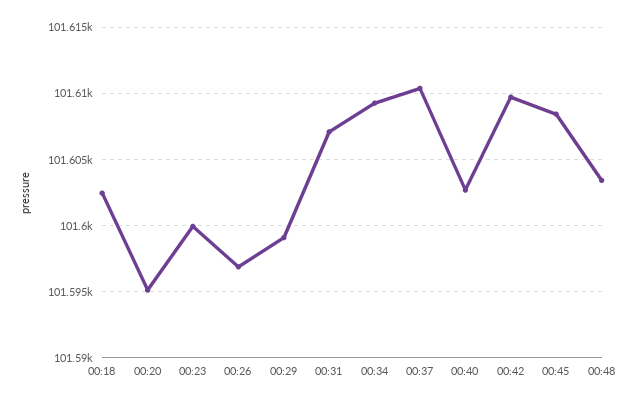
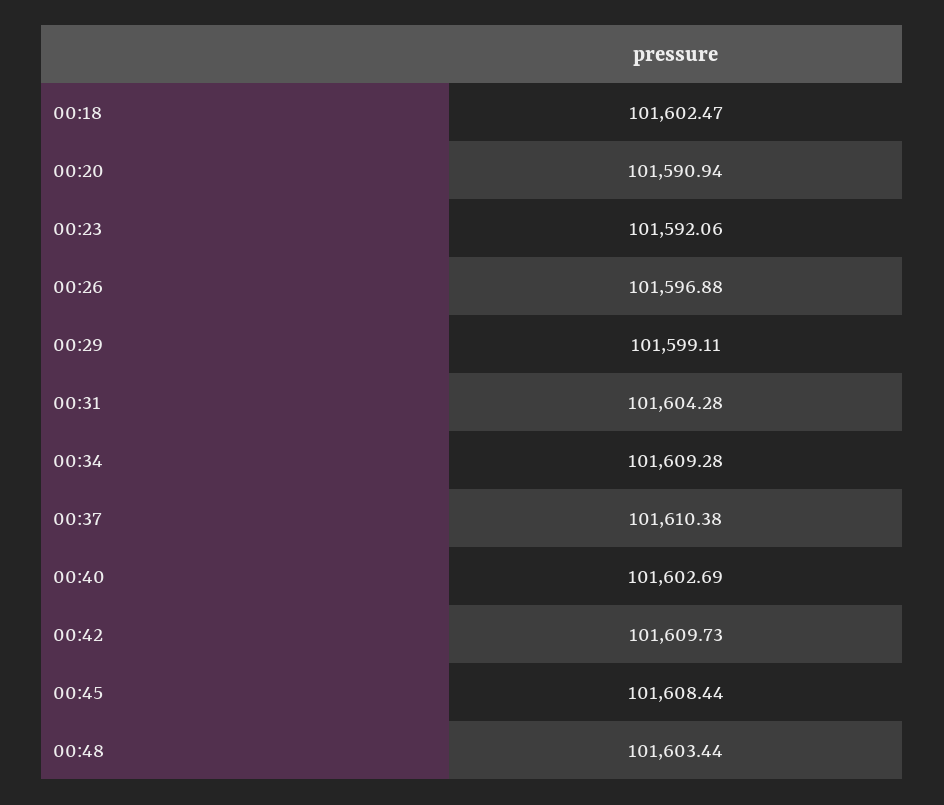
  {
    "00:18": 101602.47,
-   "00:20": 101595,
+   "00:20": 101590.94,
-   "00:23": 101600,
+   "00:23": 101592.06,
    "00:26": 101596.88,
    "00:29": 101599.11,
-   "00:31": 101607,
+   "00:31": 101604.28,
    "00:34": 101609.28,
    "00:37": 101610.38,
    "00:40": 101602.69,
    "00:42": 101609.73,
    "00:45": 101608.44,
    "00:48": 101603.44
  }

